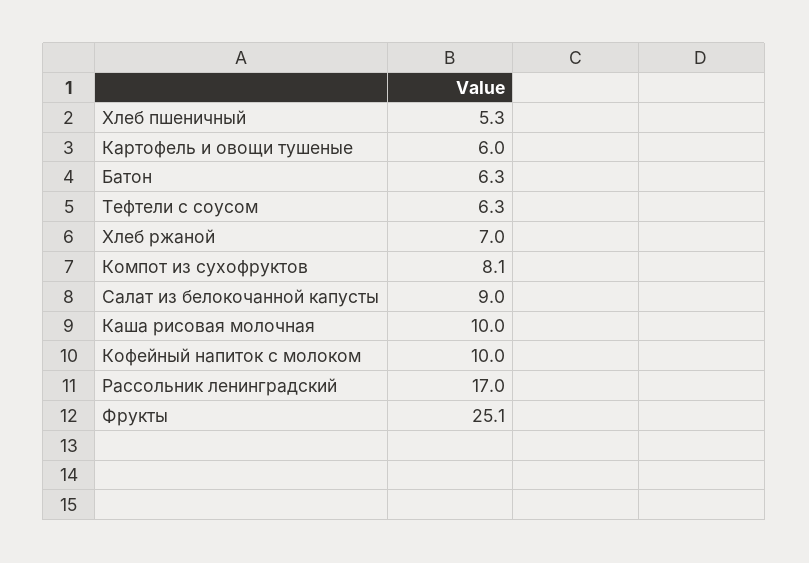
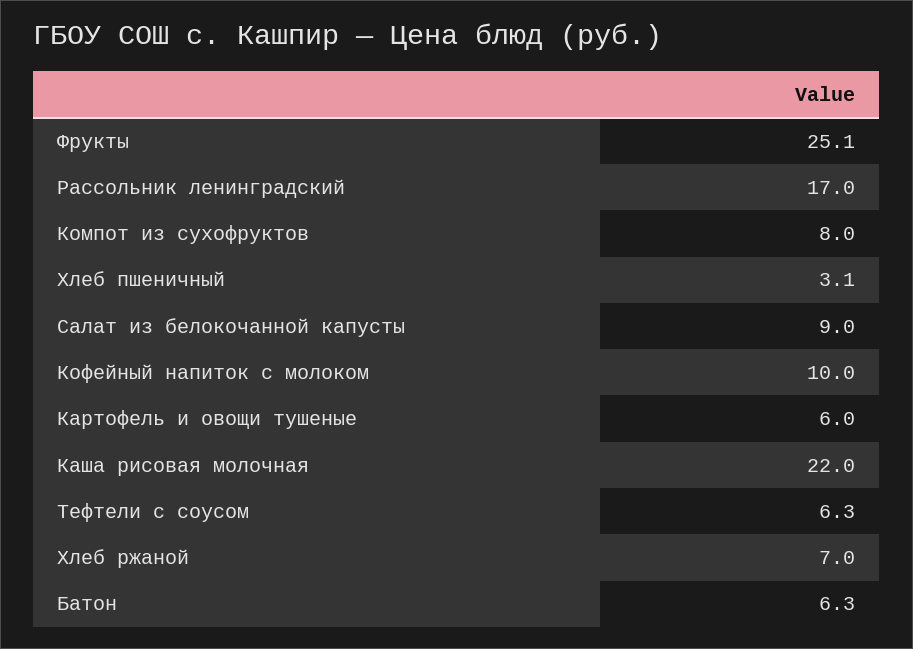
  {
-   "Хлеб пшеничный": 5.3,
+   "Хлеб пшеничный": 3.1,
    "Картофель и овощи тушеные": 6,
    "Батон": 6.3,
    "Тефтели с соусом": 6.3,
    "Хлеб ржаной": 7,
-   "Компот из сухофруктов": 8.1,
+   "Компот из сухофруктов": 8,
    "Салат из белокочанной капусты": 9,
-   "Каша рисовая молочная": 10,
+   "Каша рисовая молочная": 22,
    "Кофейный напиток с молоком": 10,
    "Рассольник ленинградский": 17,
    "Фрукты": 25.1
  }

